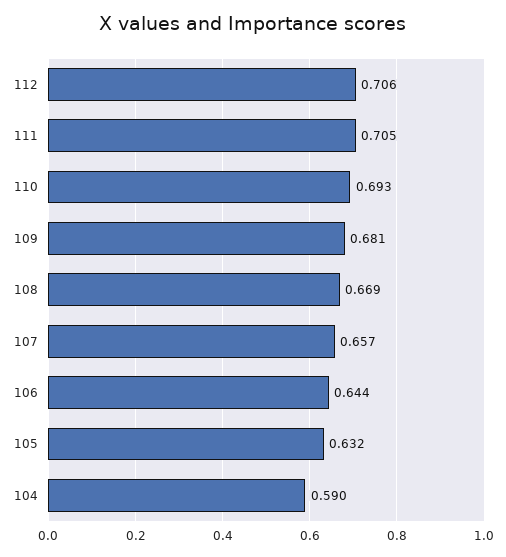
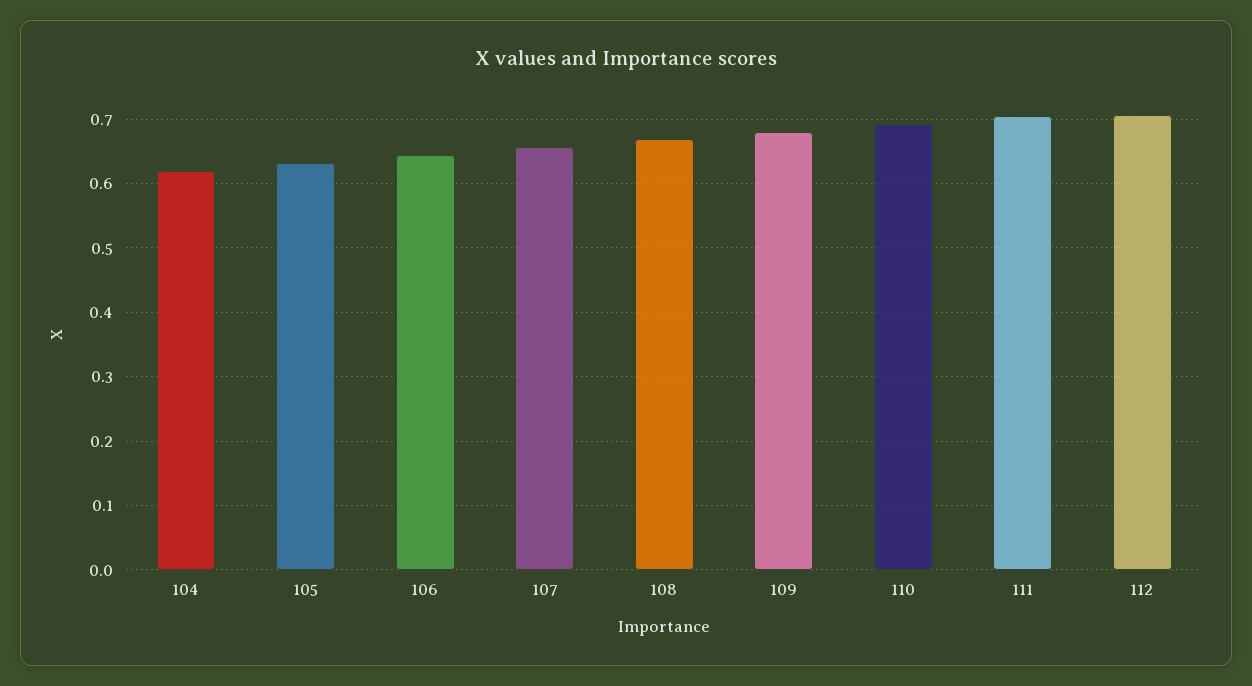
  {
    "112": 0.706,
    "111": 0.705,
    "110": 0.693,
    "109": 0.681,
    "108": 0.669,
    "107": 0.657,
    "106": 0.644,
    "105": 0.632,
-   "104": 0.59
+   "104": 0.62
  }

